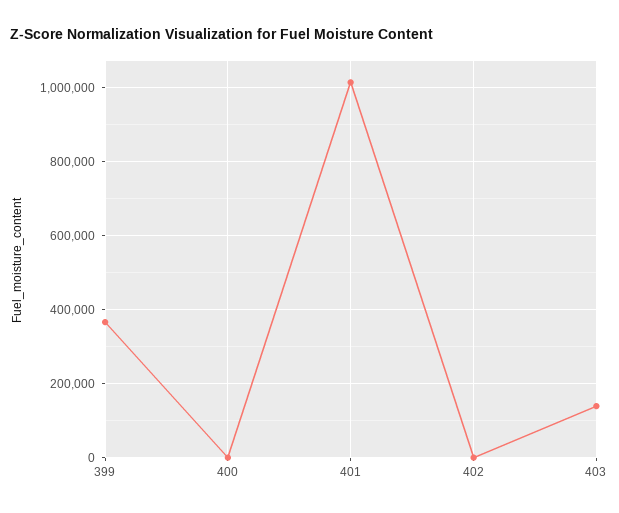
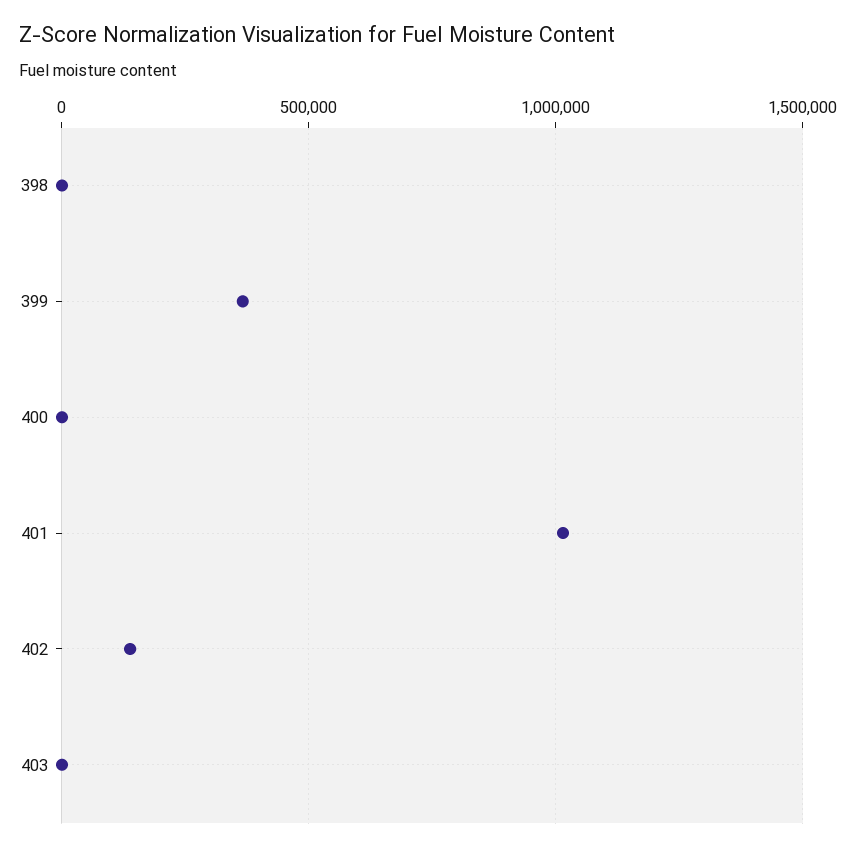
  {
    "399": 360000,
    "400": 0,
    "401": 1020000,
-   "402": 0,
+   "402": 150000,
-   "403": 140000
+   "403": 0,
+   "398": 0
  }

